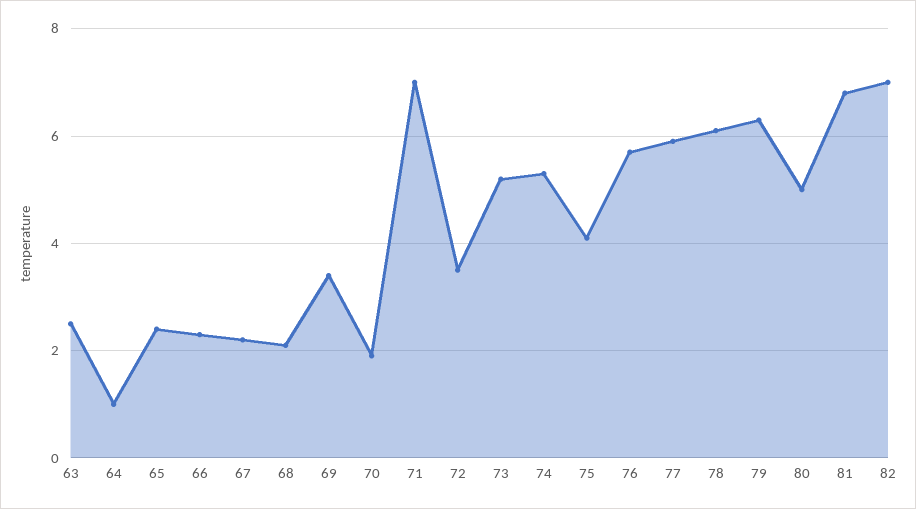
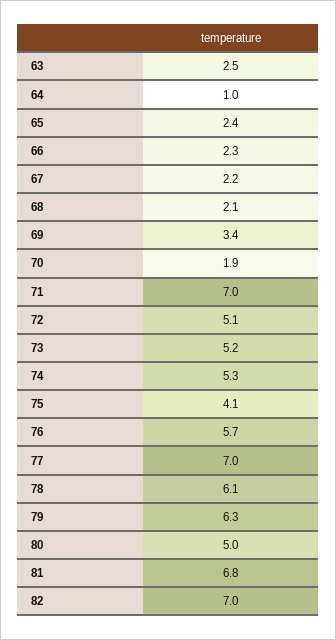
  {
    "63": 2.5,
    "64": 1,
    "65": 2.4,
    "66": 2.3,
    "67": 2.2,
    "68": 2.1,
    "69": 3.4,
    "70": 1.9,
    "71": 7,
-   "72": 3.5,
+   "72": 5.1,
    "73": 5.2,
    "74": 5.3,
    "75": 4.1,
    "76": 5.7,
-   "77": 6,
+   "77": 7,
    "78": 6.1,
    "79": 6.3,
    "80": 5,
    "81": 6.8,
    "82": 7
  }

